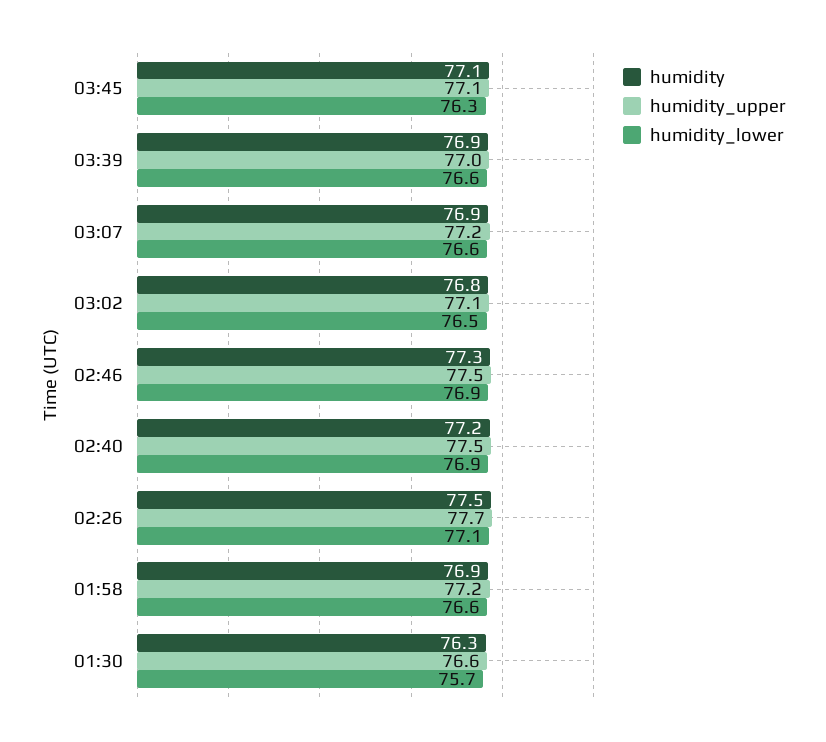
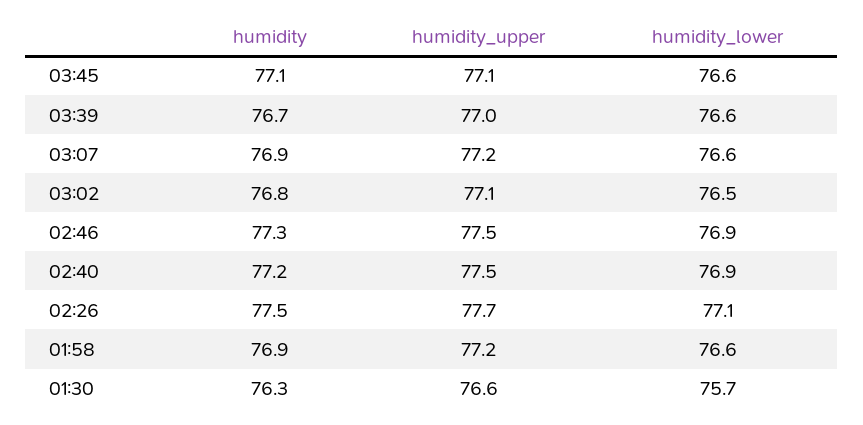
  {
    "humidity": {
      "03:45": 77.1,
-     "03:39": 76.9,
+     "03:39": 76.7,
      "03:07": 76.9,
      "03:02": 76.8,
      "02:46": 77.3,
      "02:40": 77.2,
      "02:26": 77.5,
      "01:58": 76.9,
      "01:30": 76.3
    },
    "humidity_upper": {
      "03:45": 77.1,
      "03:39": 77,
      "03:07": 77.2,
      "03:02": 77.1,
      "02:46": 77.5,
      "02:40": 77.5,
      "02:26": 77.7,
      "01:58": 77.2,
      "01:30": 76.6
    },
    "humidity_lower": {
-     "03:45": 76.3,
+     "03:45": 76.6,
      "03:39": 76.6,
      "03:07": 76.6,
      "03:02": 76.5,
      "02:46": 76.9,
      "02:40": 76.9,
      "02:26": 77.1,
      "01:58": 76.6,
      "01:30": 75.7
    }
  }

